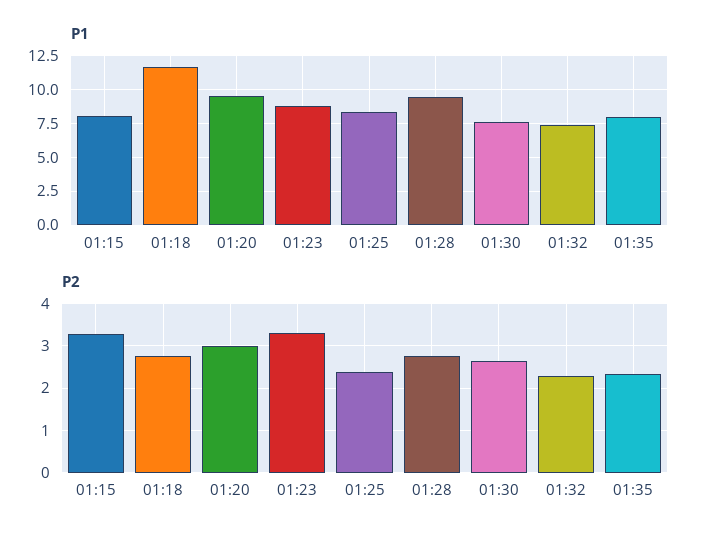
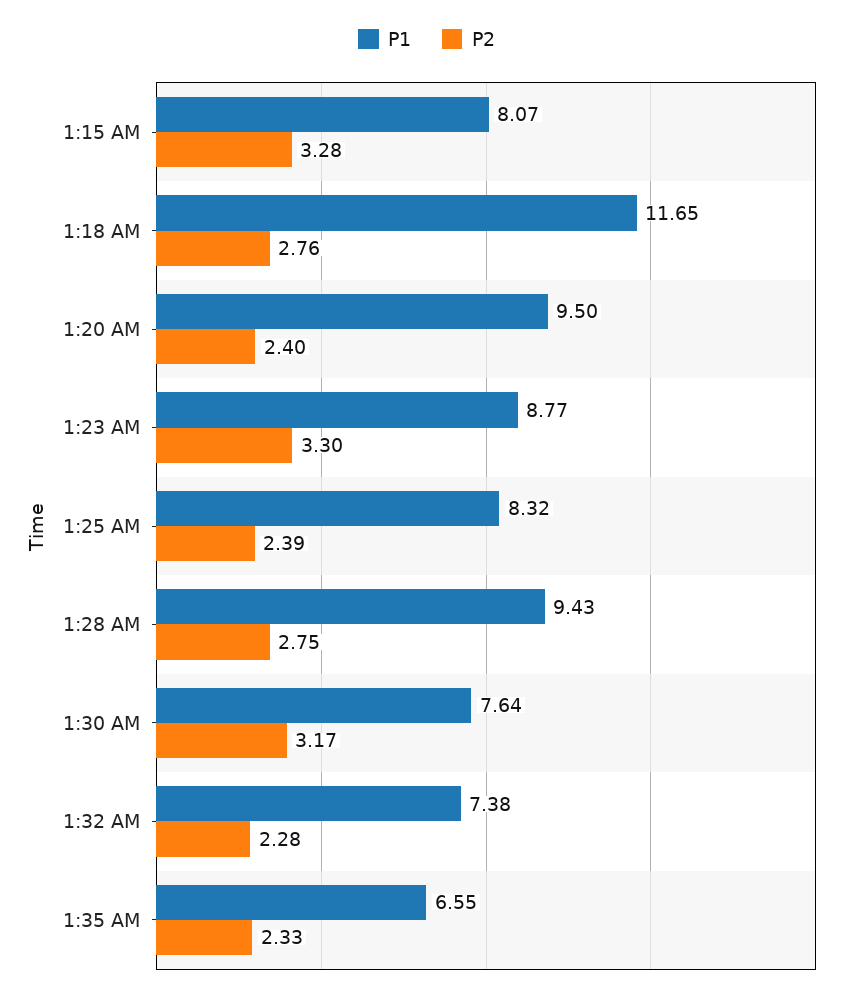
  {
    "P1": {
      "01:15": 8.07,
      "01:18": 11.65,
      "01:20": 9.5,
      "01:23": 8.77,
      "01:25": 8.32,
      "01:28": 9.43,
      "01:30": 7.64,
      "01:32": 7.38,
-     "01:35": 8
+     "01:35": 6.55
    },
    "P2": {
      "01:15": 3.28,
      "01:18": 2.76,
-     "01:20": 3,
+     "01:20": 2.4,
      "01:23": 3.3,
      "01:25": 2.39,
      "01:28": 2.75,
-     "01:30": 2.6,
+     "01:30": 3.17,
      "01:32": 2.28,
      "01:35": 2.33
    }
  }

